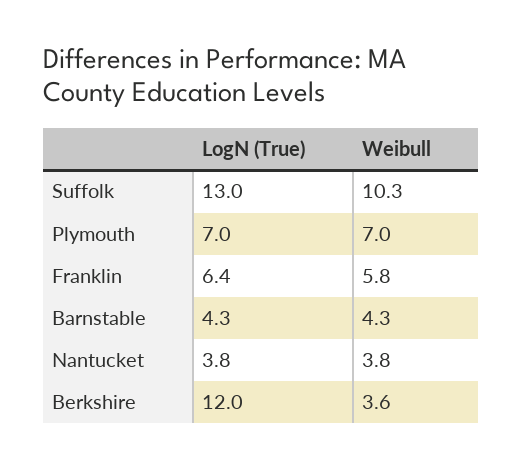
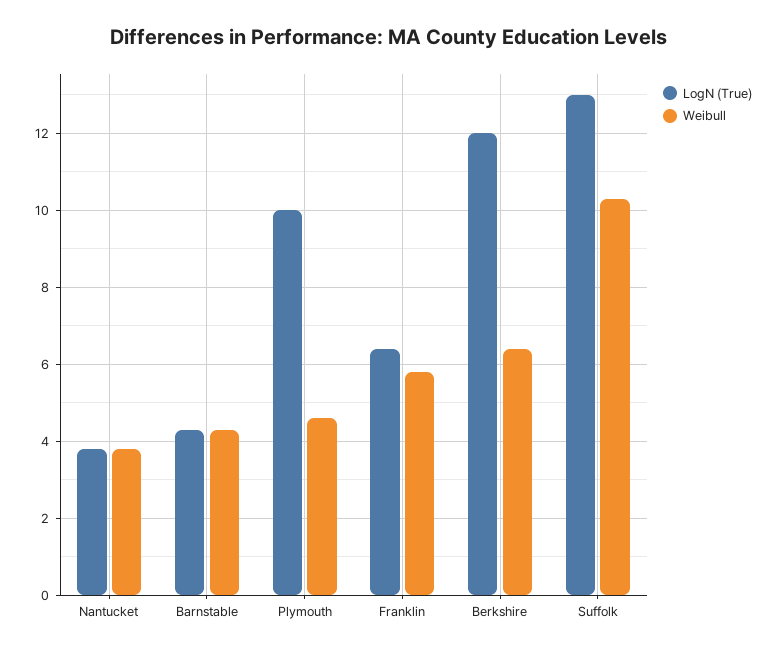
  {
    "LogN (True)": {
      "Suffolk": 13,
-     "Plymouth": 7,
+     "Plymouth": 10,
      "Franklin": 6.4,
      "Barnstable": 4.3,
      "Nantucket": 3.8,
      "Berkshire": 12
    },
    "Weibull": {
      "Suffolk": 10.3,
-     "Plymouth": 7,
+     "Plymouth": 4.5,
      "Franklin": 5.8,
      "Barnstable": 4.3,
      "Nantucket": 3.8,
-     "Berkshire": 3.6
+     "Berkshire": 6.5
    }
  }

